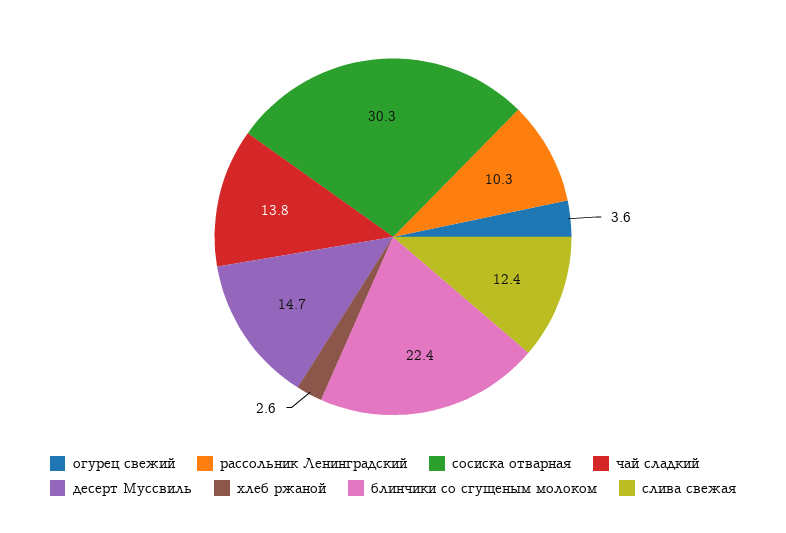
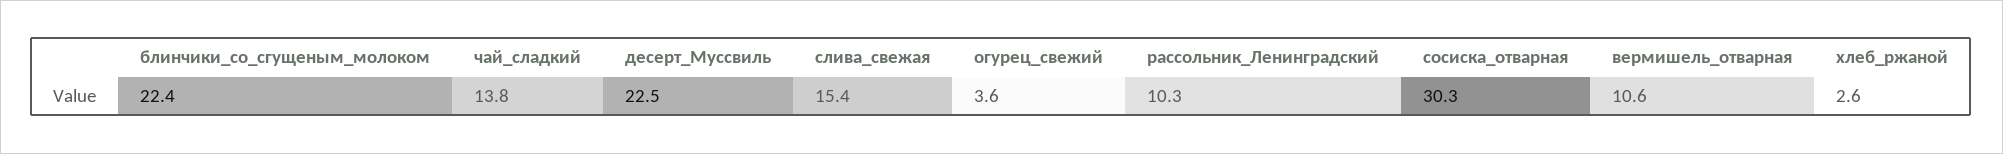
  {
    "огурец свежий": 3.6,
    "рассольник Ленинградский": 10.3,
    "сосиска отварная": 30.3,
    "чай сладкий": 13.8,
-   "десерт Муссвиль": 14.7,
+   "десерт Муссвиль": 22.5,
    "хлеб ржаной": 2.6,
    "блинчики со сгущеным молоком": 22.4,
-   "слива свежая": 12.4
+   "слива свежая": 15.4,
+   "вермишель_отварная": 10.6
  }

